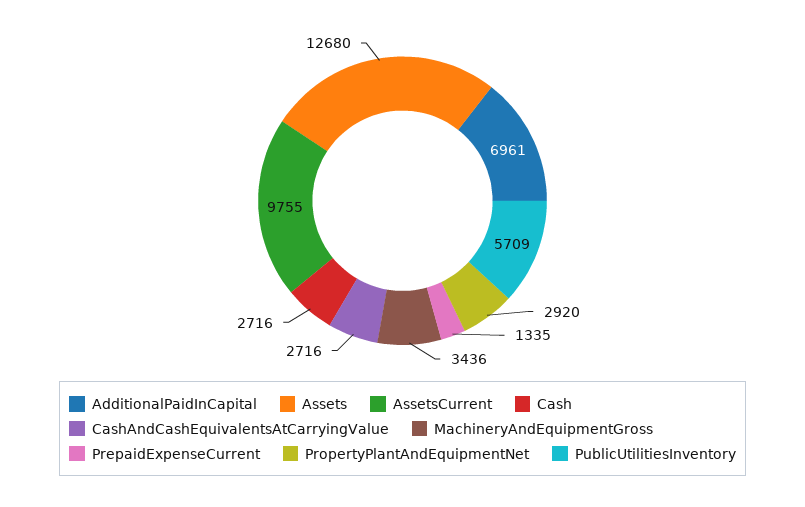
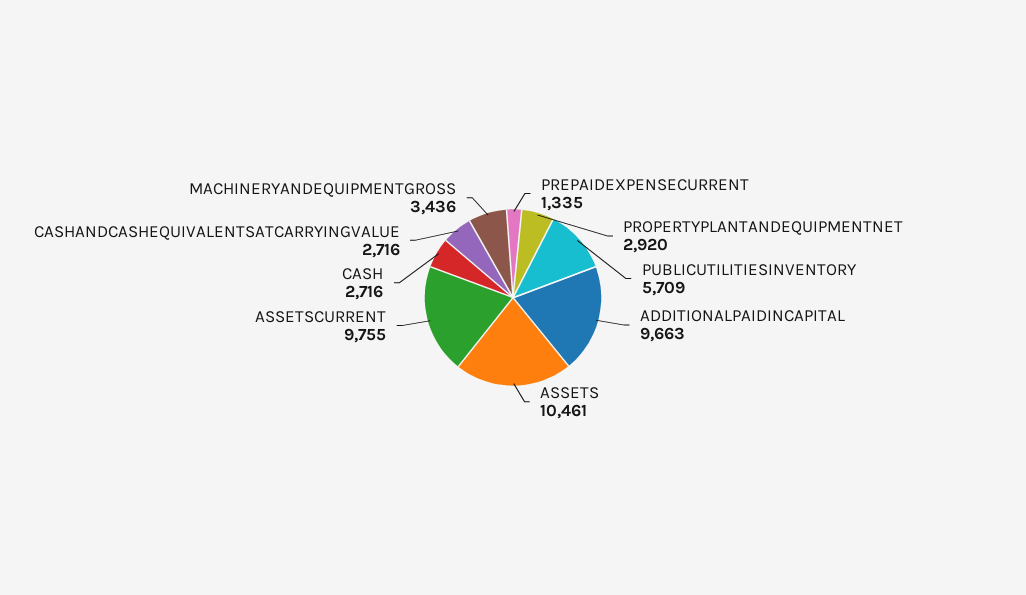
  {
-   "AdditionalPaidInCapital": 6961,
+   "AdditionalPaidInCapital": 9663,
-   "Assets": 12680,
+   "Assets": 10461,
    "AssetsCurrent": 9755,
    "Cash": 2716,
    "CashAndCashEquivalentsAtCarryingValue": 2716,
    "MachineryAndEquipmentGross": 3436,
    "PrepaidExpenseCurrent": 1335,
    "PropertyPlantAndEquipmentNet": 2920,
    "PublicUtilitiesInventory": 5709
  }

